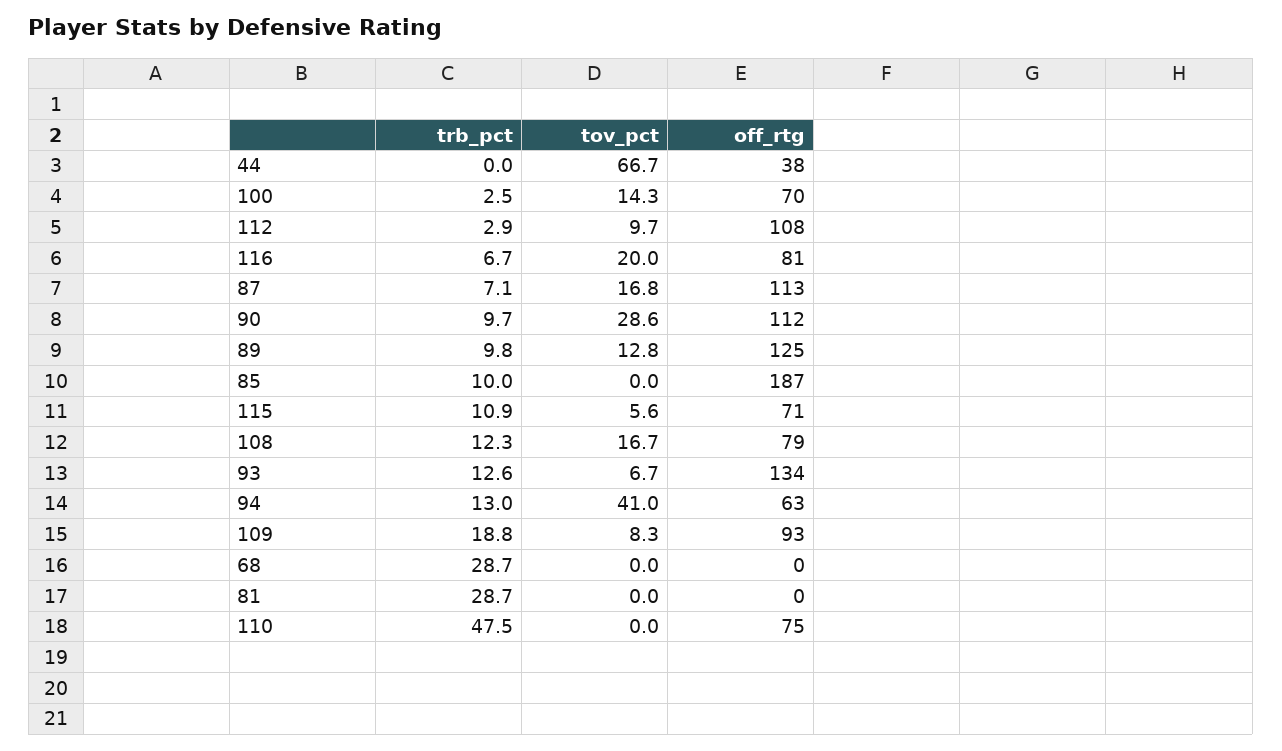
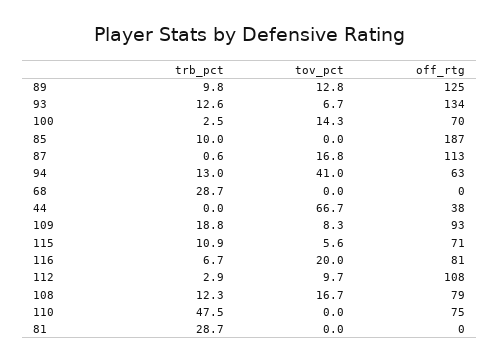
  {
    "trb_pct": {
      "44": 0,
      "100": 2.5,
      "112": 2.9,
      "116": 6.7,
-     "87": 7.1,
+     "87": 0.6,
-     "90": 9.7,
      "89": 9.8,
      "85": 10,
      "115": 10.9,
      "108": 12.3,
      "93": 12.6,
      "94": 13,
      "109": 18.8,
      "68": 28.7,
      "81": 28.7,
      "110": 47.5
    },
    "tov_pct": {
      "44": 66.7,
      "100": 14.3,
      "112": 9.7,
      "116": 20,
      "87": 16.8,
-     "90": 28.6,
      "89": 12.8,
      "85": 0,
      "115": 5.6,
      "108": 16.7,
      "93": 6.7,
      "94": 41,
      "109": 8.3,
      "68": 0,
      "81": 0,
      "110": 0
    },
    "off_rtg": {
      "44": 38,
      "100": 70,
      "112": 108,
      "116": 81,
      "87": 113,
-     "90": 112,
      "89": 125,
      "85": 187,
      "115": 71,
      "108": 79,
      "93": 134,
      "94": 63,
      "109": 93,
      "68": 0,
      "81": 0,
      "110": 75
    }
  }

